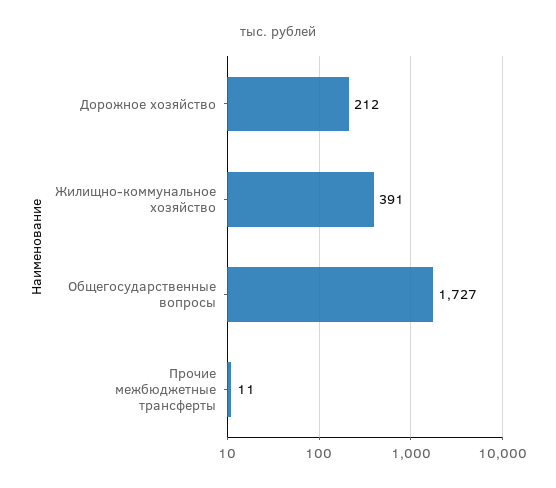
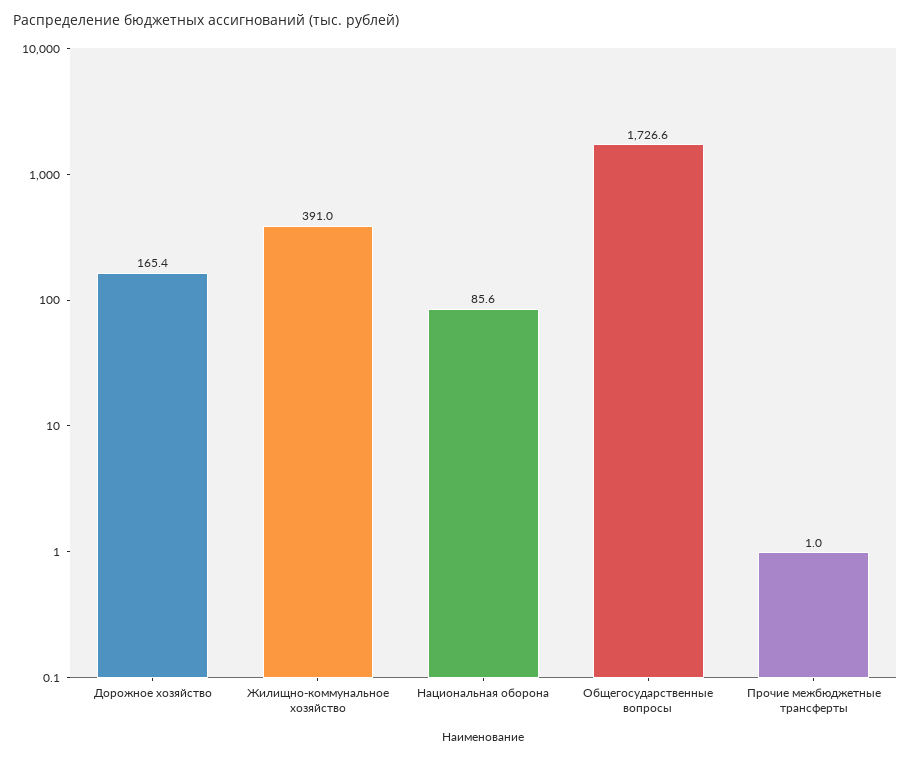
  {
-   "Дорожное хозяйство": 212,
+   "Дорожное хозяйство": 165.4,
    "Жилищно-коммунальное хозяйство": 391,
    "Общегосударственные вопросы": 1726.6,
-   "Прочие межбюджетные трансферты": 11
+   "Прочие межбюджетные трансферты": 1,
+   "Национальная оборона": 85.6
  }

